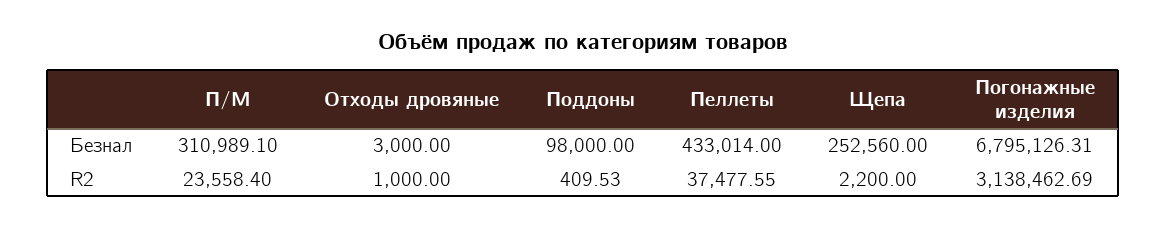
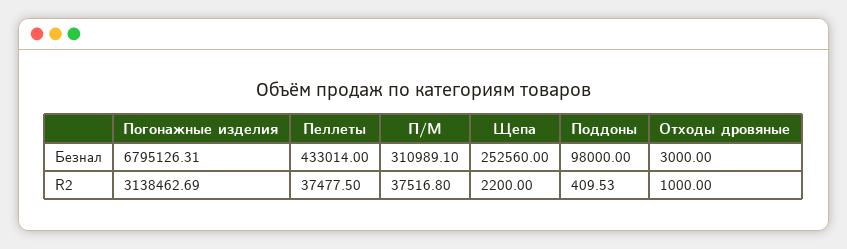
  {
    "П/М": {
      "Безнал": 310989.1,
-     "R2": 23558.4
+     "R2": 37516.8
    },
    "Отходы дровяные": {
      "Безнал": 3000,
      "R2": 1000
    },
    "Поддоны": {
      "Безнал": 98000,
      "R2": 409.53
    },
    "Пеллеты": {
      "Безнал": 433014,
-     "R2": 37477.55
+     "R2": 37477.5
    },
    "Щепа": {
      "Безнал": 252560,
      "R2": 2200
    },
    "Погонажные изделия": {
      "Безнал": 6795126.31,
      "R2": 3138462.69
    }
  }

